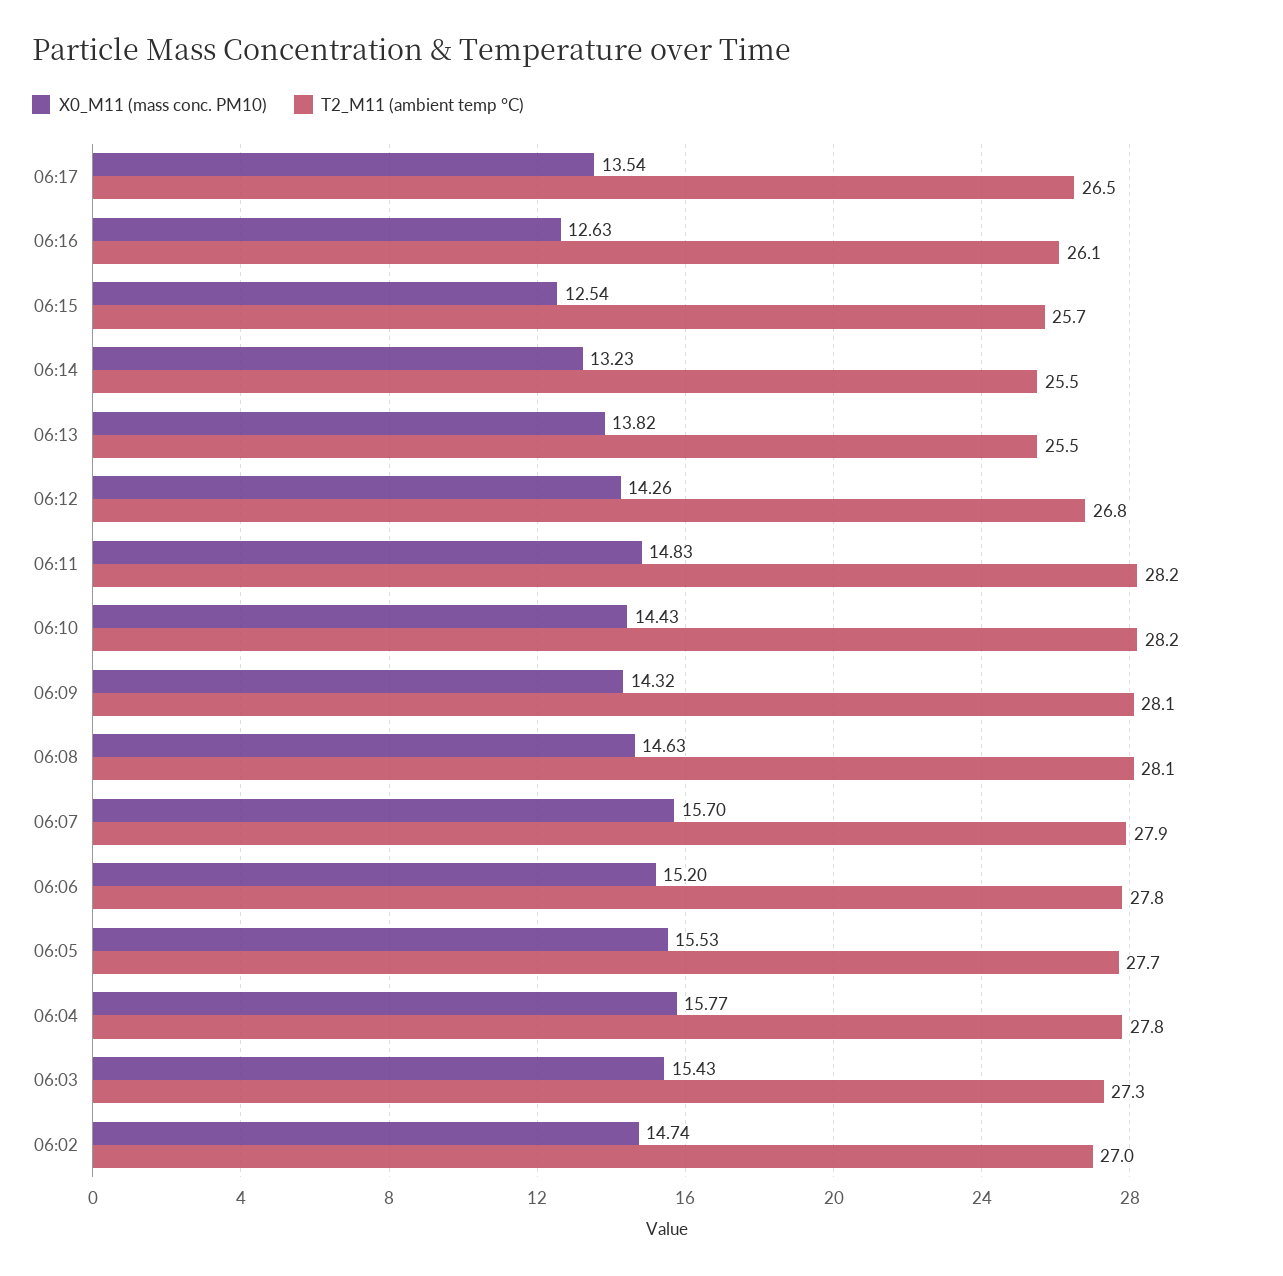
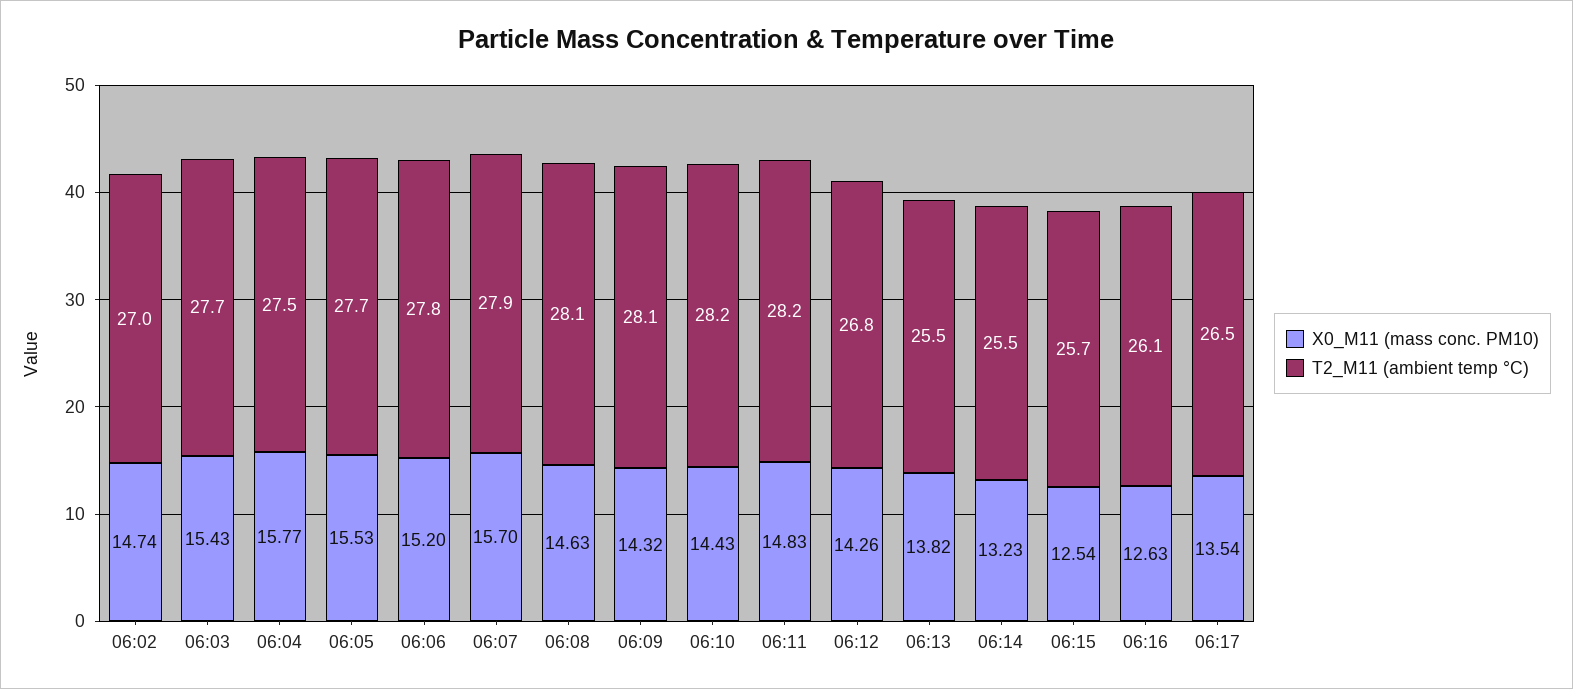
  {
    "X0_M11 (mass conc. PM10)": {
      "06:17": 13.54,
      "06:16": 12.63,
      "06:15": 12.54,
      "06:14": 13.23,
      "06:13": 13.82,
      "06:12": 14.26,
      "06:11": 14.83,
      "06:10": 14.43,
      "06:09": 14.32,
      "06:08": 14.63,
      "06:07": 15.7,
      "06:06": 15.2,
      "06:05": 15.53,
      "06:04": 15.77,
      "06:03": 15.43,
      "06:02": 14.74
    },
    "T2_M11 (ambient temp °C)": {
      "06:17": 26.5,
      "06:16": 26.1,
      "06:15": 25.7,
      "06:14": 25.5,
      "06:13": 25.5,
      "06:12": 26.8,
      "06:11": 28.2,
      "06:10": 28.2,
      "06:09": 28.1,
      "06:08": 28.1,
      "06:07": 27.9,
      "06:06": 27.8,
      "06:05": 27.7,
-     "06:04": 27.8,
+     "06:04": 27.5,
-     "06:03": 27.3,
+     "06:03": 27.7,
      "06:02": 27
    }
  }

